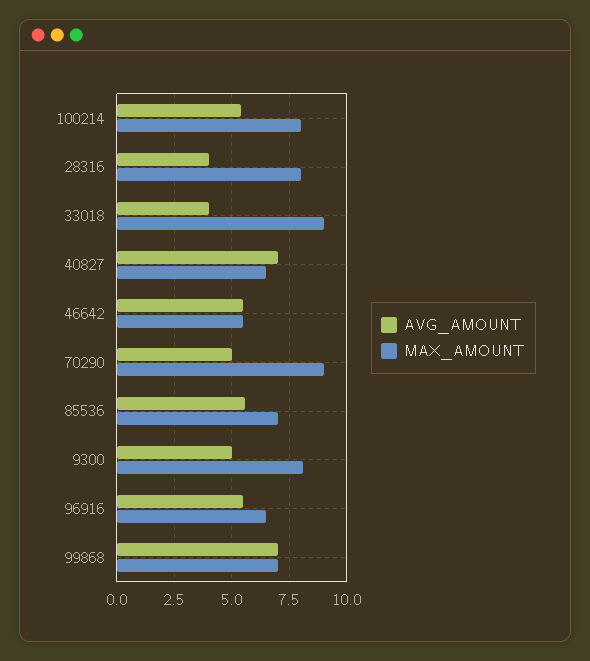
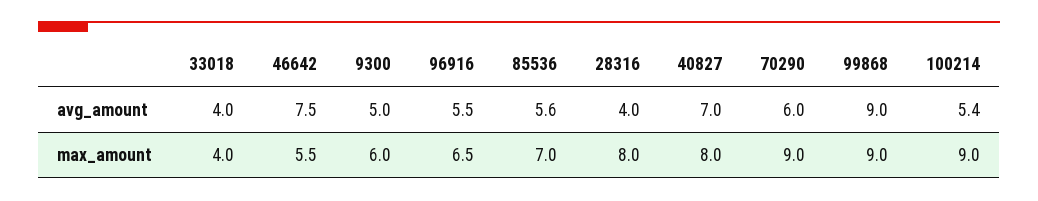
  {
    "AVG_AMOUNT": {
      "100214": 5.4,
      "28316": 4,
      "33018": 4,
      "40827": 7,
-     "46642": 5.5,
+     "46642": 7.5,
-     "70290": 5,
+     "70290": 6,
      "85536": 5.6,
      "9300": 5,
      "96916": 5.5,
-     "99868": 7
+     "99868": 9
    },
    "MAX_AMOUNT": {
-     "100214": 8,
+     "100214": 9,
      "28316": 8,
-     "33018": 9,
+     "33018": 4,
-     "40827": 6.5,
+     "40827": 8,
      "46642": 5.5,
      "70290": 9,
      "85536": 7,
-     "9300": 8,
+     "9300": 6,
      "96916": 6.5,
-     "99868": 7
+     "99868": 9
    }
  }

